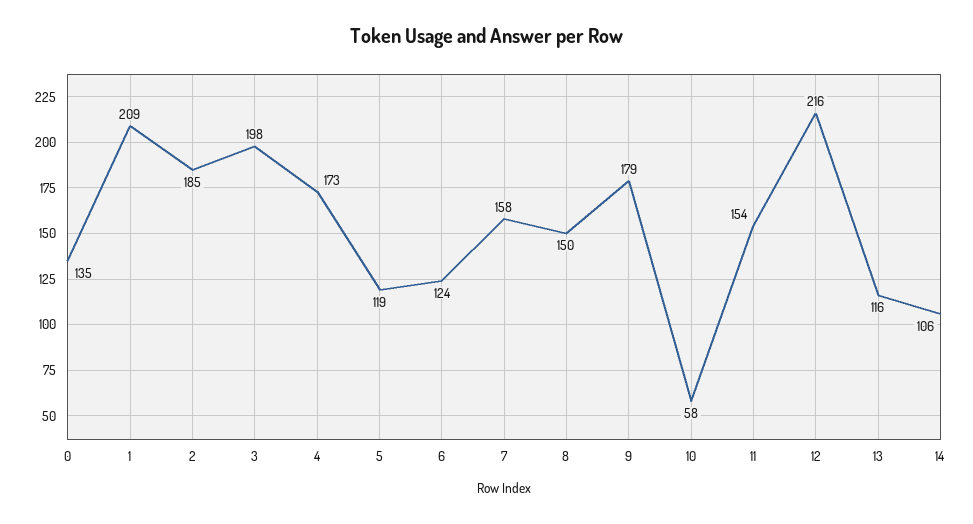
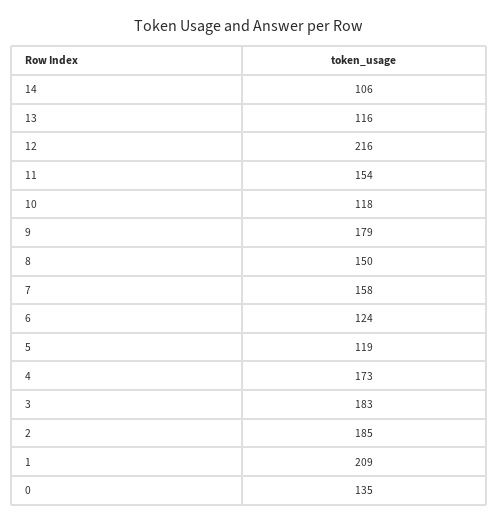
  {
    "0": 135,
    "1": 209,
    "2": 185,
-   "3": 198,
+   "3": 183,
    "4": 173,
    "5": 119,
    "6": 124,
    "7": 158,
    "8": 150,
    "9": 179,
-   "10": 58,
+   "10": 118,
    "11": 154,
    "12": 216,
    "13": 116,
    "14": 106
  }

